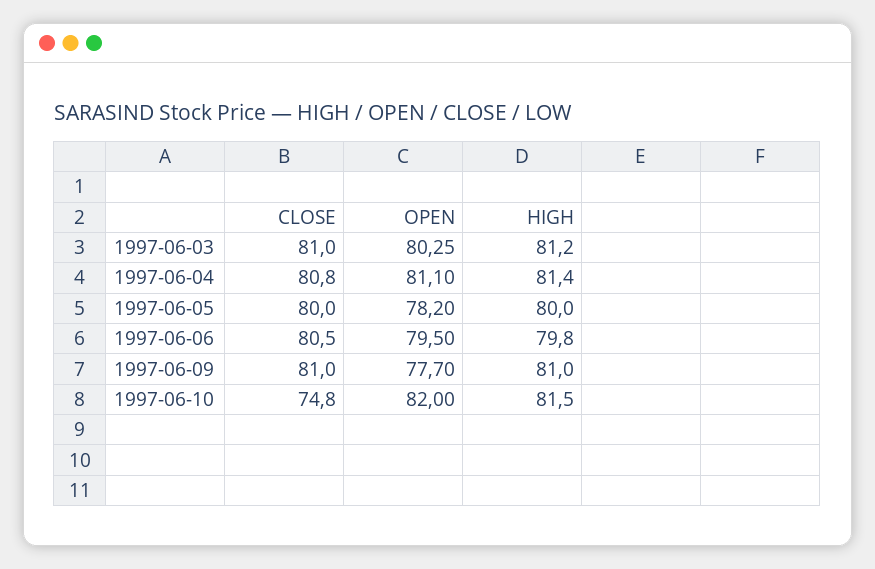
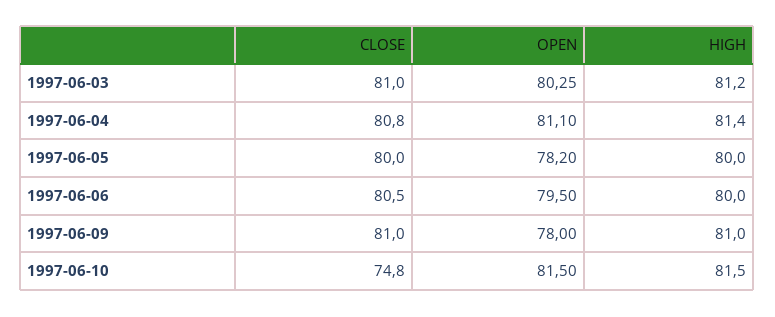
  {
    "CLOSE": {
      "1997-06-03": 81,
      "1997-06-04": 80.8,
      "1997-06-05": 80,
      "1997-06-06": 80.5,
      "1997-06-09": 81,
      "1997-06-10": 74.8
    },
    "OPEN": {
      "1997-06-03": 80.25,
      "1997-06-04": 81.1,
      "1997-06-05": 78.2,
      "1997-06-06": 79.5,
-     "1997-06-09": 77.7,
+     "1997-06-09": 78,
-     "1997-06-10": 82
+     "1997-06-10": 81.5
    },
    "HIGH": {
      "1997-06-03": 81.2,
      "1997-06-04": 81.4,
      "1997-06-05": 80,
-     "1997-06-06": 79.8,
+     "1997-06-06": 80,
      "1997-06-09": 81,
      "1997-06-10": 81.5
    }
  }

